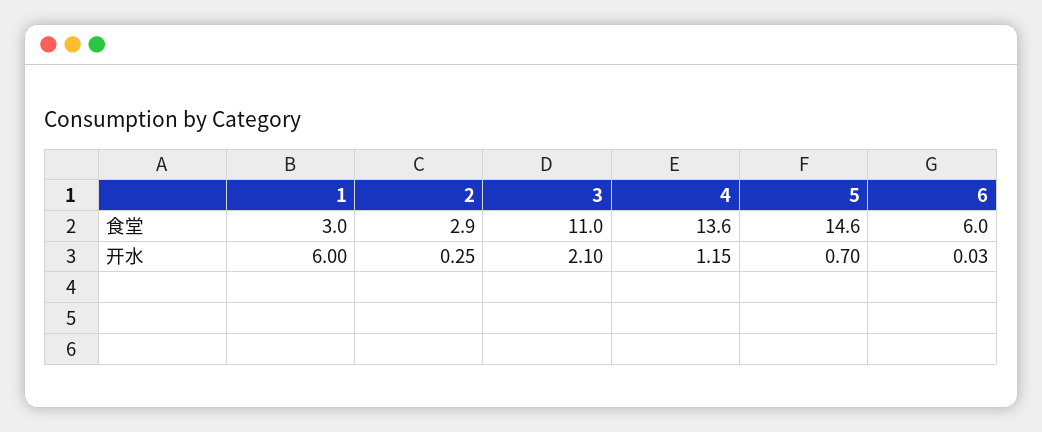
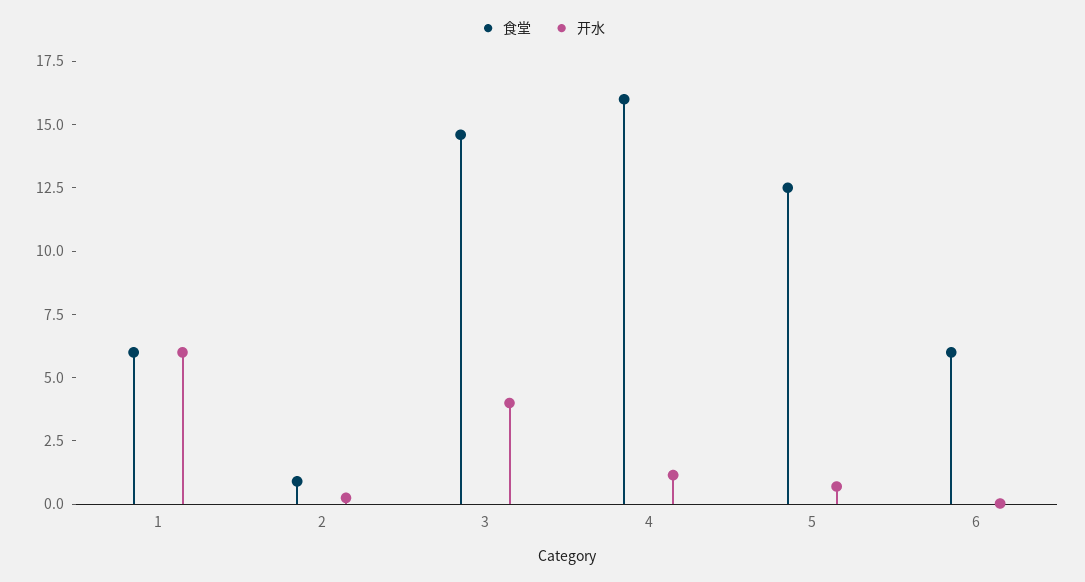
  {
    "食堂": {
-     "1": 3,
+     "1": 6,
-     "2": 2.9,
+     "2": 1,
-     "3": 11,
+     "3": 14.5,
-     "4": 13.6,
+     "4": 16,
-     "5": 14.6,
+     "5": 12.5,
      "6": 6
    },
    "开水": {
      "1": 6,
      "2": 0.25,
-     "3": 2.1,
+     "3": 4,
      "4": 1.15,
      "5": 0.7,
      "6": 0.03
    }
  }

